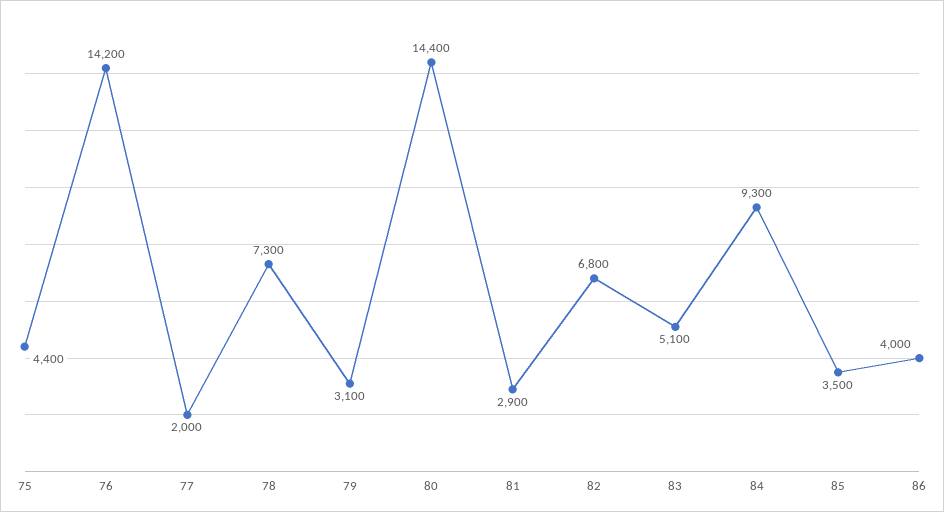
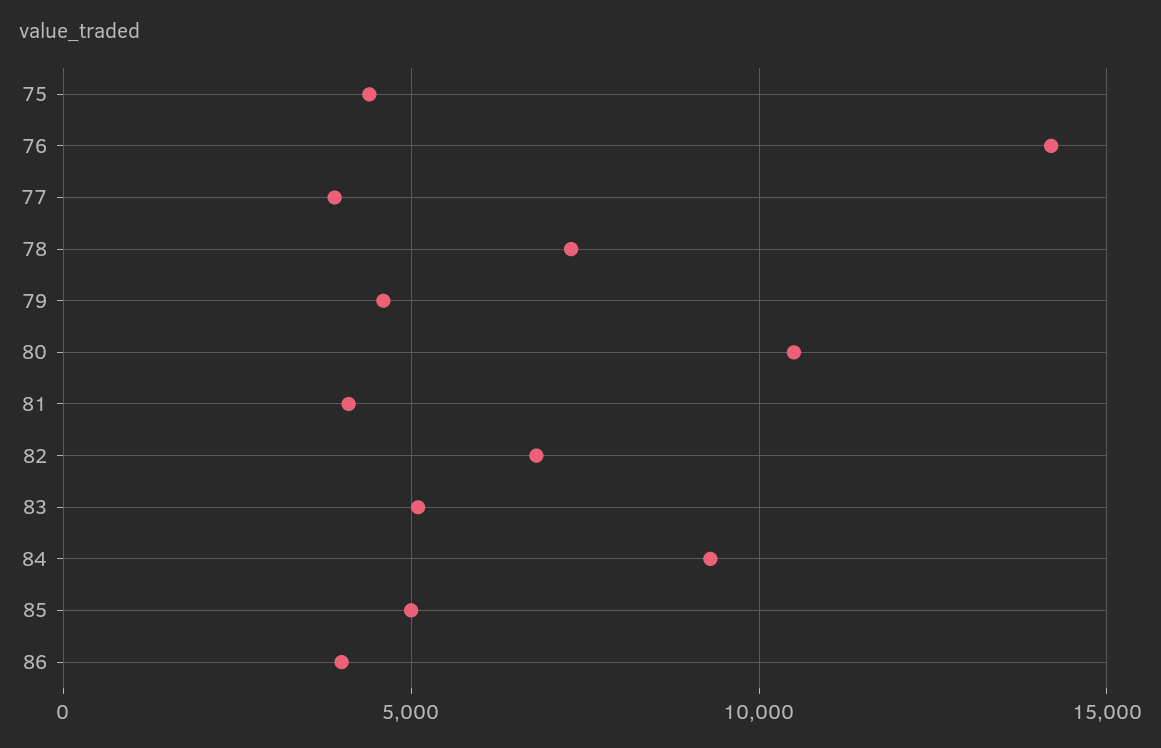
  {
    "75": 4400,
    "76": 14200,
-   "77": 2000,
+   "77": 4000,
    "78": 7300,
-   "79": 3100,
+   "79": 4500,
-   "80": 14400,
+   "80": 10500,
-   "81": 2900,
+   "81": 4000,
    "82": 6800,
    "83": 5100,
    "84": 9300,
-   "85": 3500,
+   "85": 5000,
    "86": 4000
  }

